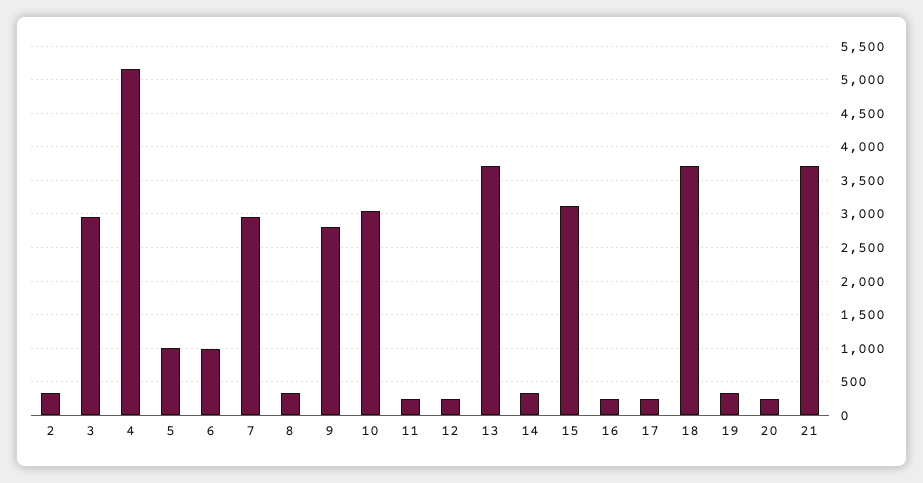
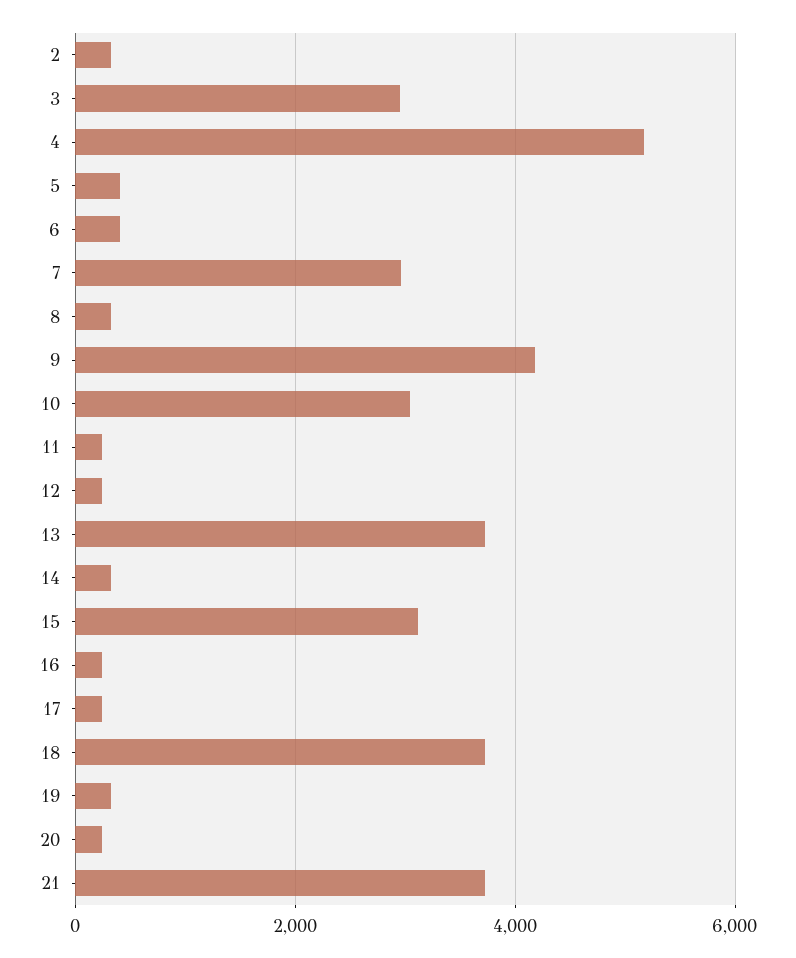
  {
    "2": 300,
    "3": 3000,
    "4": 5200,
-   "5": 1000,
+   "5": 400,
-   "6": 1000,
+   "6": 400,
    "7": 3000,
    "8": 300,
-   "9": 2800,
+   "9": 4200,
    "10": 3000,
    "11": 200,
    "12": 200,
    "13": 3700,
    "14": 300,
    "15": 3100,
    "16": 200,
    "17": 200,
    "18": 3700,
    "19": 300,
    "20": 200,
    "21": 3700
  }

